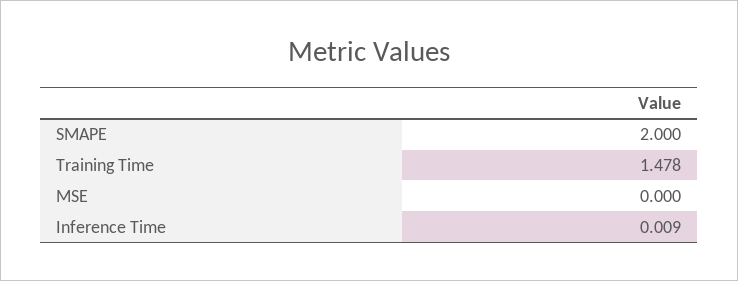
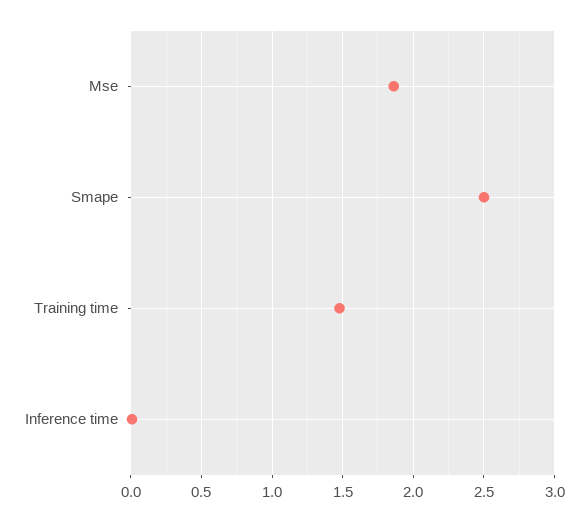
  {
-   "SMAPE": 2,
+   "SMAPE": 2.5,
    "Training Time": 1.478,
-   "MSE": 0,
+   "MSE": 1.85,
    "Inference Time": 0.009
  }

